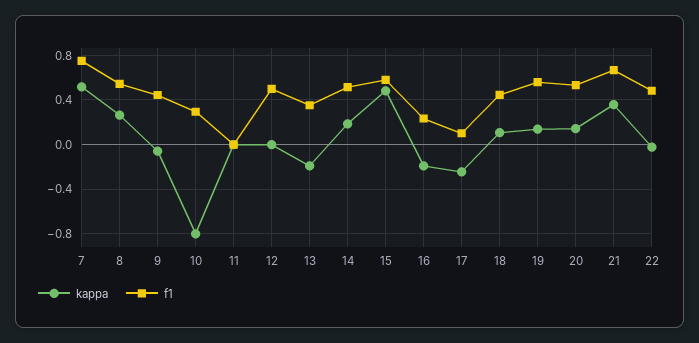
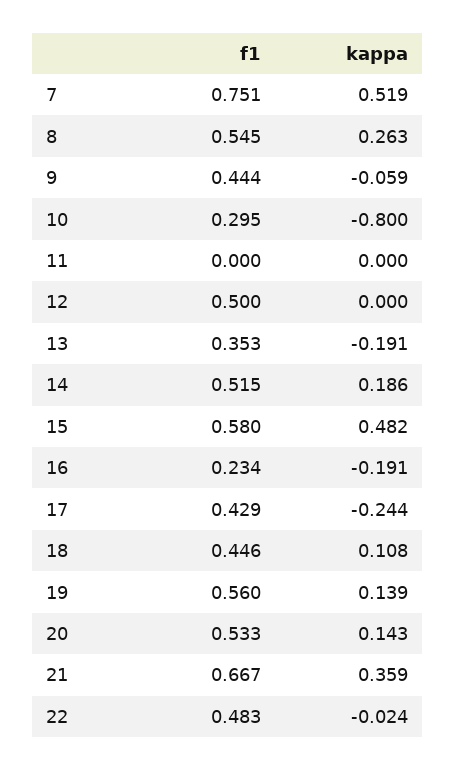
  {
    "kappa": {
      "7": 0.519,
      "8": 0.263,
      "9": -0.059,
      "10": -0.8,
      "11": 0,
      "12": 0,
      "13": -0.191,
      "14": 0.186,
      "15": 0.482,
      "16": -0.191,
      "17": -0.244,
      "18": 0.108,
      "19": 0.139,
      "20": 0.143,
      "21": 0.359,
      "22": -0.024
    },
    "f1": {
      "7": 0.751,
      "8": 0.545,
      "9": 0.444,
      "10": 0.295,
      "11": 0,
      "12": 0.5,
      "13": 0.353,
      "14": 0.515,
      "15": 0.58,
      "16": 0.234,
-     "17": 0.1,
+     "17": 0.429,
      "18": 0.446,
      "19": 0.56,
      "20": 0.533,
      "21": 0.667,
      "22": 0.483
    }
  }

